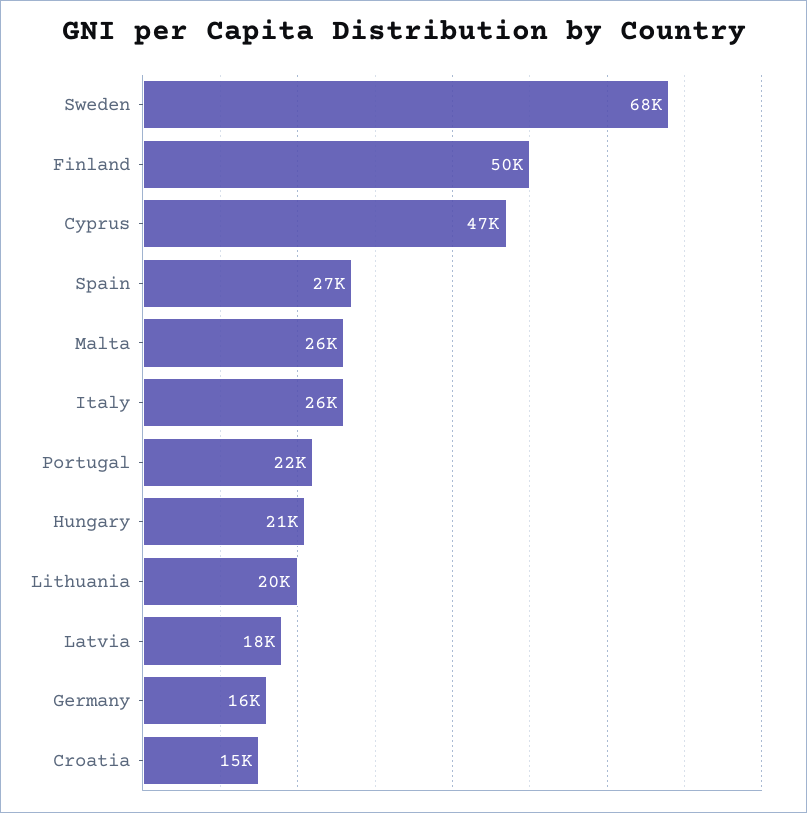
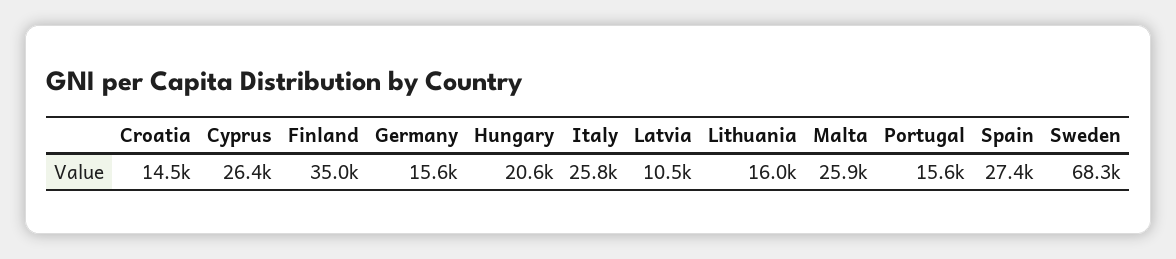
  {
    "Sweden": 68300,
-   "Finland": 50000,
+   "Finland": 35000,
-   "Cyprus": 47000,
+   "Cyprus": 26400,
    "Spain": 27400,
    "Malta": 25900,
    "Italy": 25800,
-   "Portugal": 22000,
+   "Portugal": 15600,
    "Hungary": 20600,
-   "Lithuania": 20000,
+   "Lithuania": 16000,
-   "Latvia": 18000,
+   "Latvia": 10500,
    "Germany": 15600,
    "Croatia": 14500
  }

